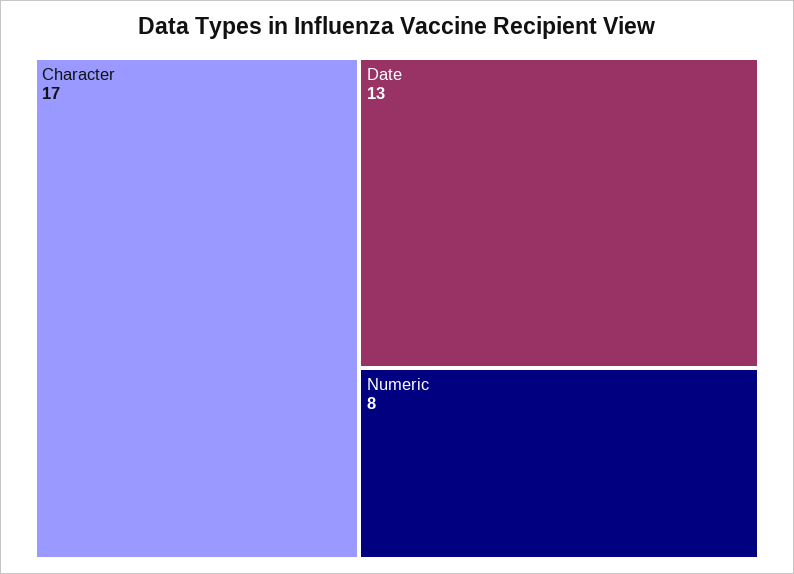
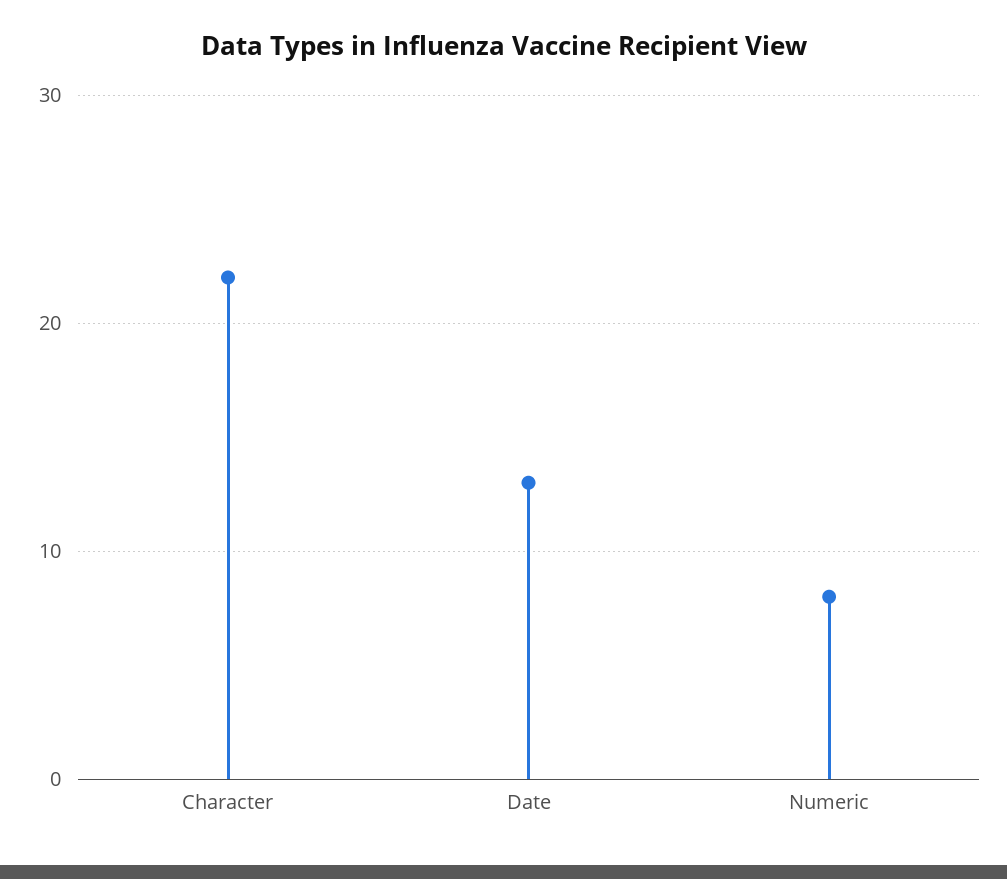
  {
-   "Character": 17,
+   "Character": 22,
    "Date": 13,
    "Numeric": 8
  }

